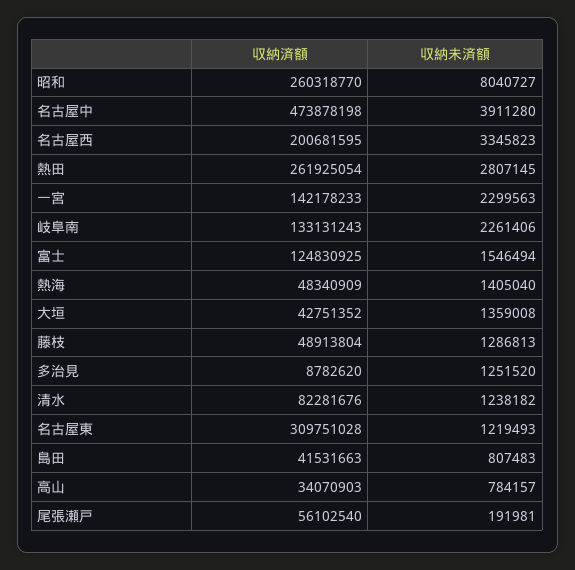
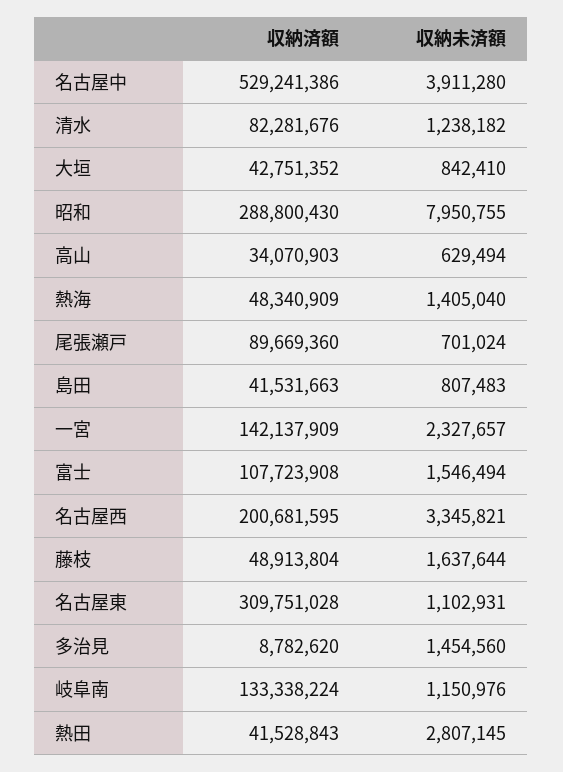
  {
    "収納済額": {
-     "昭和": 260318770,
+     "昭和": 288800430,
-     "名古屋中": 473878198,
+     "名古屋中": 529241386,
      "名古屋西": 200681595,
-     "熱田": 261925054,
+     "熱田": 41528843,
-     "一宮": 142178233,
+     "一宮": 142137909,
-     "岐阜南": 133131243,
+     "岐阜南": 133338224,
-     "富士": 124830925,
+     "富士": 107723908,
      "熱海": 48340909,
      "大垣": 42751352,
      "藤枝": 48913804,
      "多治見": 8782620,
      "清水": 82281676,
      "名古屋東": 309751028,
      "島田": 41531663,
      "高山": 34070903,
-     "尾張瀬戸": 56102540
+     "尾張瀬戸": 89669360
    },
    "収納未済額": {
-     "昭和": 8040727,
+     "昭和": 7950755,
      "名古屋中": 3911280,
-     "名古屋西": 3345823,
+     "名古屋西": 3345821,
      "熱田": 2807145,
-     "一宮": 2299563,
+     "一宮": 2327657,
-     "岐阜南": 2261406,
+     "岐阜南": 1150976,
      "富士": 1546494,
      "熱海": 1405040,
-     "大垣": 1359008,
+     "大垣": 842410,
-     "藤枝": 1286813,
+     "藤枝": 1637644,
-     "多治見": 1251520,
+     "多治見": 1454560,
      "清水": 1238182,
-     "名古屋東": 1219493,
+     "名古屋東": 1102931,
      "島田": 807483,
-     "高山": 784157,
+     "高山": 629494,
-     "尾張瀬戸": 191981
+     "尾張瀬戸": 701024
    }
  }

